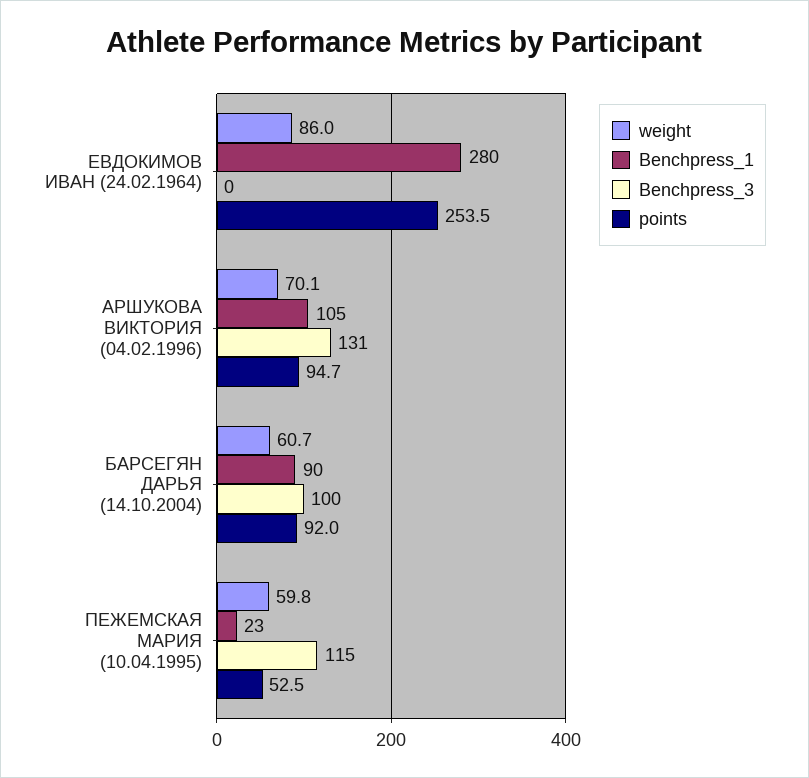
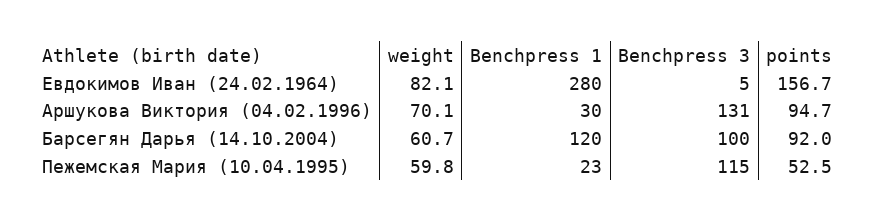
  {
    "weight": {
-     "ЕВДОКИМОВ ИВАН (24.02.1964)": 86,
+     "ЕВДОКИМОВ ИВАН (24.02.1964)": 82.1,
      "АРШУКОВА ВИКТОРИЯ (04.02.1996)": 70.1,
      "БАРСЕГЯН ДАРЬЯ (14.10.2004)": 60.7,
      "ПЕЖЕМСКАЯ МАРИЯ (10.04.1995)": 59.8
    },
    "Benchpress_1": {
      "ЕВДОКИМОВ ИВАН (24.02.1964)": 280,
-     "АРШУКОВА ВИКТОРИЯ (04.02.1996)": 105,
+     "АРШУКОВА ВИКТОРИЯ (04.02.1996)": 30,
-     "БАРСЕГЯН ДАРЬЯ (14.10.2004)": 90,
+     "БАРСЕГЯН ДАРЬЯ (14.10.2004)": 120,
      "ПЕЖЕМСКАЯ МАРИЯ (10.04.1995)": 23
    },
    "Benchpress_3": {
-     "ЕВДОКИМОВ ИВАН (24.02.1964)": 0,
+     "ЕВДОКИМОВ ИВАН (24.02.1964)": 5,
      "АРШУКОВА ВИКТОРИЯ (04.02.1996)": 131,
      "БАРСЕГЯН ДАРЬЯ (14.10.2004)": 100,
      "ПЕЖЕМСКАЯ МАРИЯ (10.04.1995)": 115
    },
    "points": {
-     "ЕВДОКИМОВ ИВАН (24.02.1964)": 253.5,
+     "ЕВДОКИМОВ ИВАН (24.02.1964)": 156.7,
      "АРШУКОВА ВИКТОРИЯ (04.02.1996)": 94.7,
      "БАРСЕГЯН ДАРЬЯ (14.10.2004)": 92,
      "ПЕЖЕМСКАЯ МАРИЯ (10.04.1995)": 52.5
    }
  }

